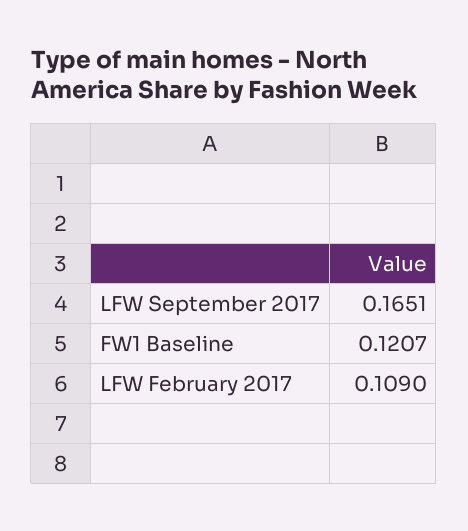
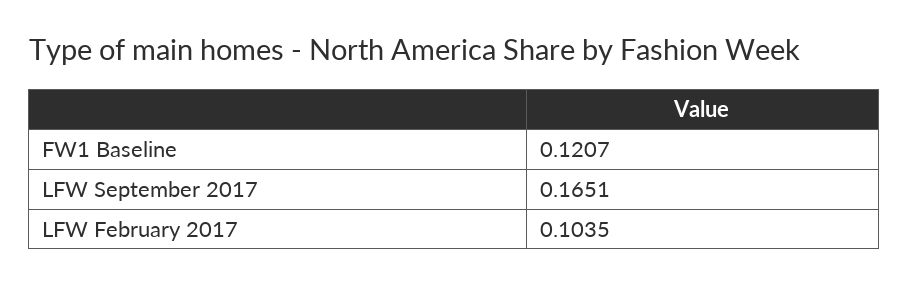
  {
    "LFW September 2017": 0.1651,
    "FW1 Baseline": 0.1207,
-   "LFW February 2017": 0.109
+   "LFW February 2017": 0.1035
  }

